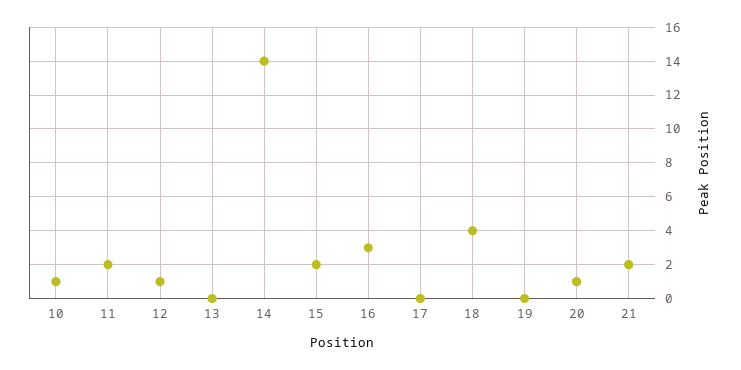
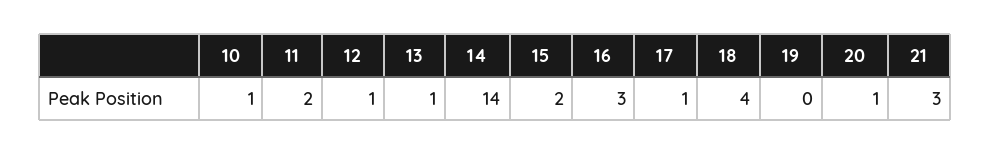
  {
    "10": 1,
    "11": 2,
    "12": 1,
-   "13": 0,
+   "13": 1,
    "14": 14,
    "15": 2,
    "16": 3,
-   "17": 0,
+   "17": 1,
    "18": 4,
    "19": 0,
    "20": 1,
-   "21": 2
+   "21": 3
  }

